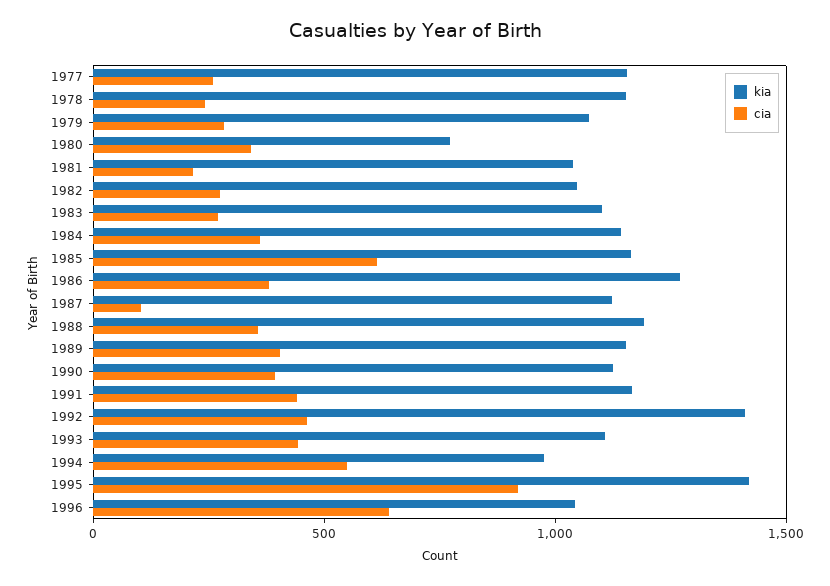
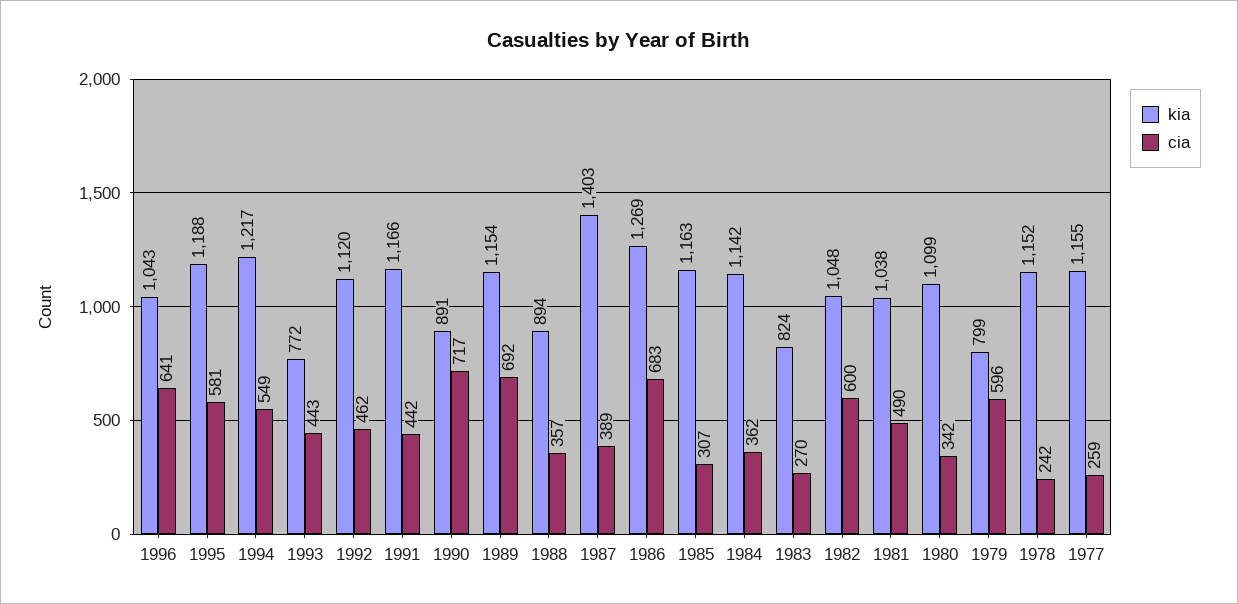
  {
    "kia": {
      "1977": 1155,
      "1978": 1152,
-     "1979": 1100,
+     "1979": 799,
-     "1980": 800,
+     "1980": 1099,
      "1981": 1038,
      "1982": 1048,
-     "1983": 1100,
+     "1983": 824,
      "1984": 1142,
      "1985": 1163,
      "1986": 1269,
-     "1987": 1100,
+     "1987": 1403,
-     "1988": 1200,
+     "1988": 894,
      "1989": 1154,
-     "1990": 1100,
+     "1990": 891,
      "1991": 1166,
-     "1992": 1400,
+     "1992": 1120,
-     "1993": 1100,
+     "1993": 772,
-     "1994": 1000,
+     "1994": 1217,
-     "1995": 1400,
+     "1995": 1188,
      "1996": 1043
    },
    "cia": {
      "1977": 259,
      "1978": 242,
-     "1979": 300,
+     "1979": 596,
      "1980": 342,
-     "1981": 200,
+     "1981": 490,
-     "1982": 300,
+     "1982": 600,
      "1983": 270,
      "1984": 362,
-     "1985": 600,
+     "1985": 307,
-     "1986": 400,
+     "1986": 683,
-     "1987": 100,
+     "1987": 389,
      "1988": 357,
-     "1989": 400,
+     "1989": 692,
-     "1990": 400,
+     "1990": 717,
      "1991": 442,
      "1992": 462,
      "1993": 443,
      "1994": 549,
-     "1995": 900,
+     "1995": 581,
      "1996": 641
    }
  }

